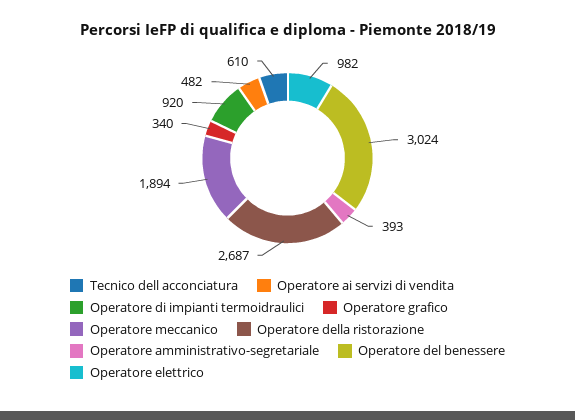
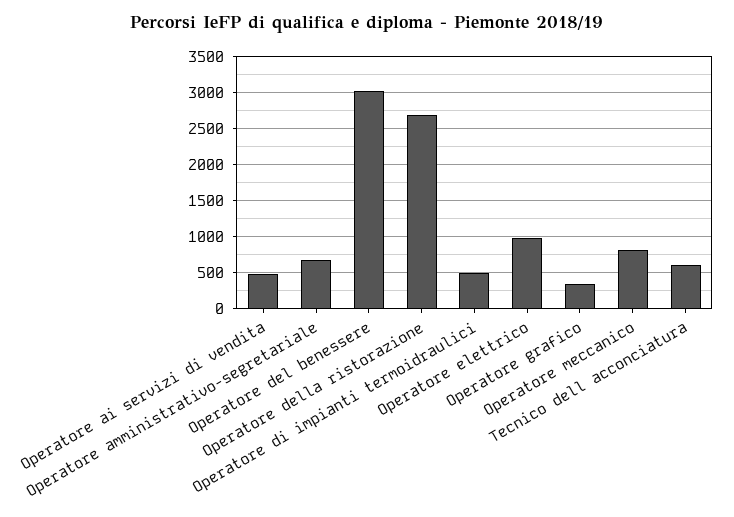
  {
    "Tecnico dell acconciatura": 610,
    "Operatore ai servizi di vendita": 482,
-   "Operatore di impianti termoidraulici": 920,
+   "Operatore di impianti termoidraulici": 500,
    "Operatore grafico": 340,
-   "Operatore meccanico": 1894,
+   "Operatore meccanico": 800,
    "Operatore della ristorazione": 2687,
-   "Operatore amministrativo-segretariale": 393,
+   "Operatore amministrativo-segretariale": 700,
    "Operatore del benessere": 3024,
    "Operatore elettrico": 982
  }

